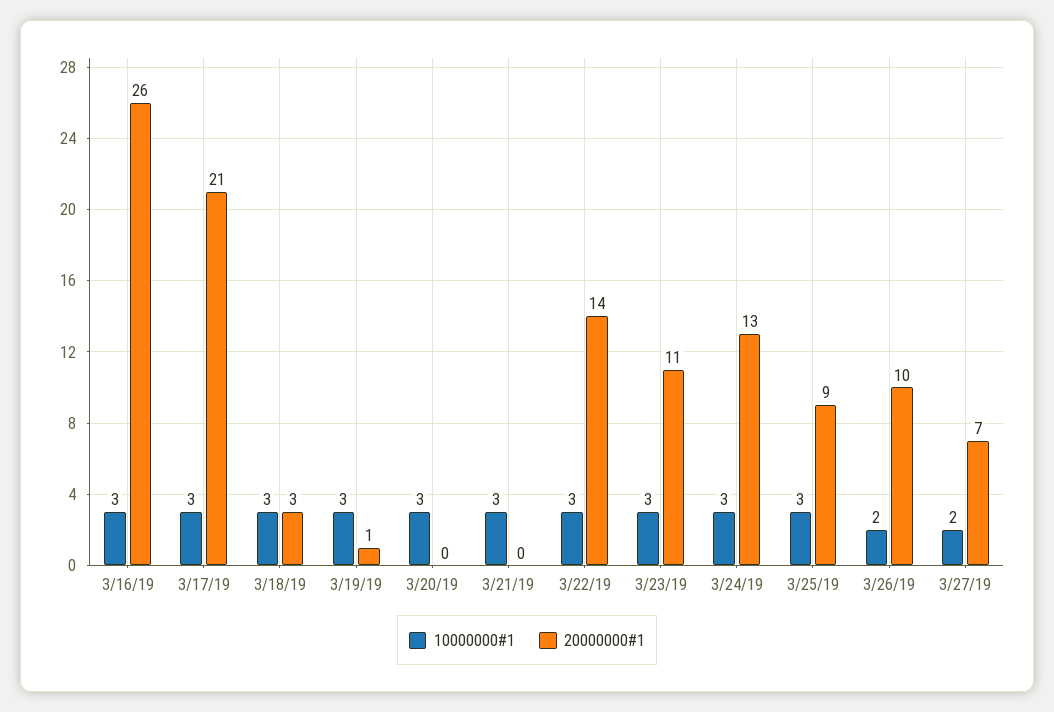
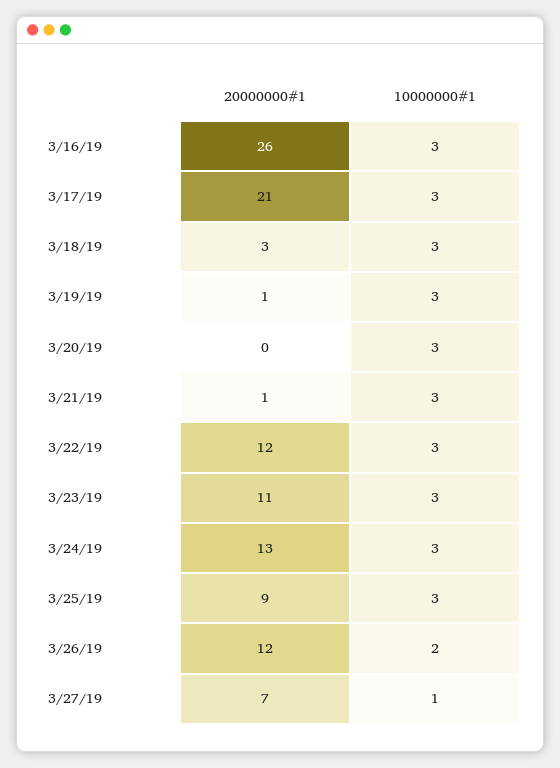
  {
    "10000000#1": {
      "3/16/19": 3,
      "3/17/19": 3,
      "3/18/19": 3,
      "3/19/19": 3,
      "3/20/19": 3,
      "3/21/19": 3,
      "3/22/19": 3,
      "3/23/19": 3,
      "3/24/19": 3,
      "3/25/19": 3,
      "3/26/19": 2,
-     "3/27/19": 2
+     "3/27/19": 1
    },
    "20000000#1": {
      "3/16/19": 26,
      "3/17/19": 21,
      "3/18/19": 3,
      "3/19/19": 1,
      "3/20/19": 0,
-     "3/21/19": 0,
+     "3/21/19": 1,
-     "3/22/19": 14,
+     "3/22/19": 12,
      "3/23/19": 11,
      "3/24/19": 13,
      "3/25/19": 9,
-     "3/26/19": 10,
+     "3/26/19": 12,
      "3/27/19": 7
    }
  }

